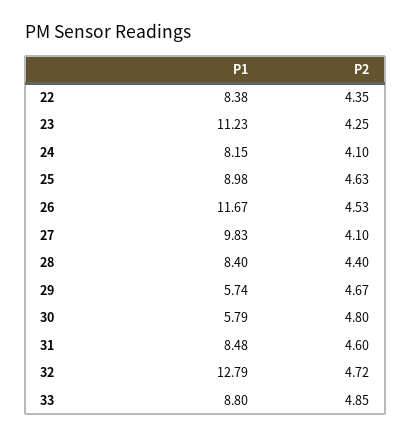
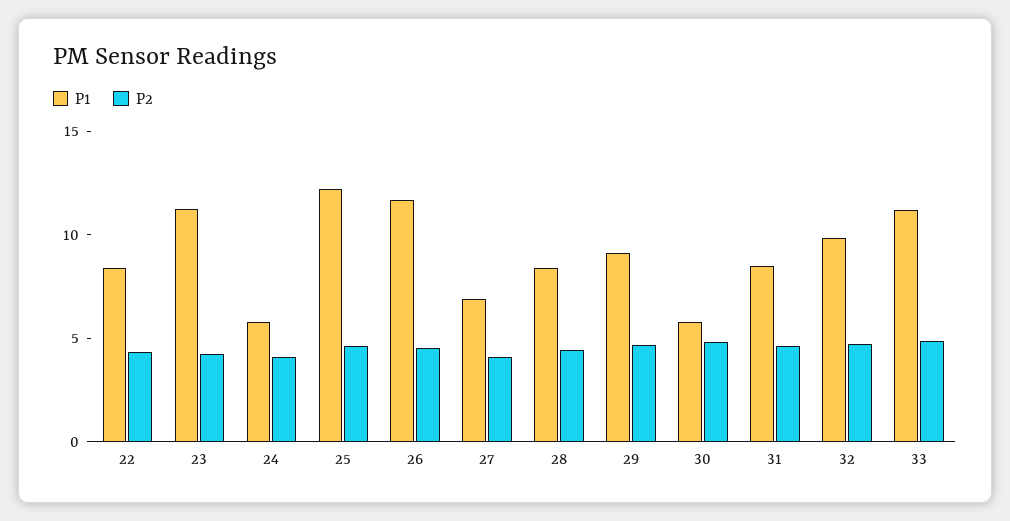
  {
    "P1": {
      "22": 8.38,
      "23": 11.23,
-     "24": 8.15,
+     "24": 6,
-     "25": 8.98,
+     "25": 12,
      "26": 11.67,
-     "27": 9.83,
+     "27": 7,
      "28": 8.4,
-     "29": 5.74,
+     "29": 9,
      "30": 5.79,
      "31": 8.48,
-     "32": 12.79,
+     "32": 10,
-     "33": 8.8
+     "33": 11
    },
    "P2": {
      "22": 4.35,
      "23": 4.25,
      "24": 4.1,
      "25": 4.63,
      "26": 4.53,
      "27": 4.1,
      "28": 4.4,
      "29": 4.67,
      "30": 4.8,
      "31": 4.6,
      "32": 4.72,
      "33": 4.85
    }
  }

